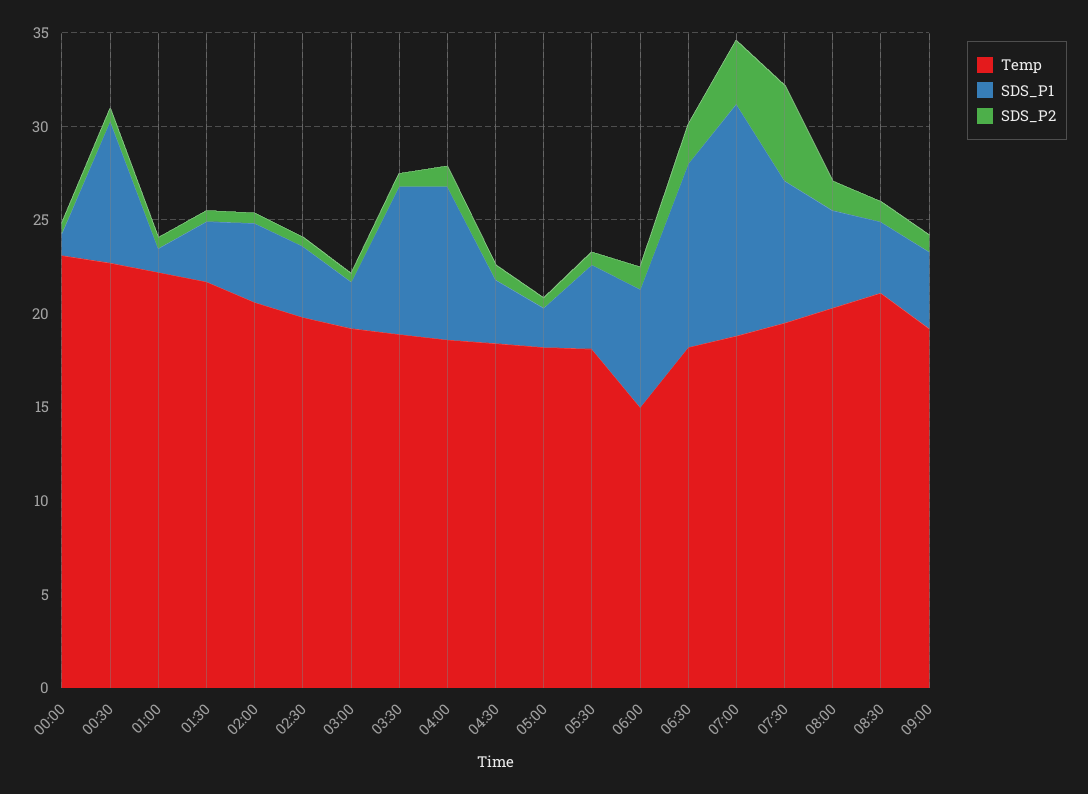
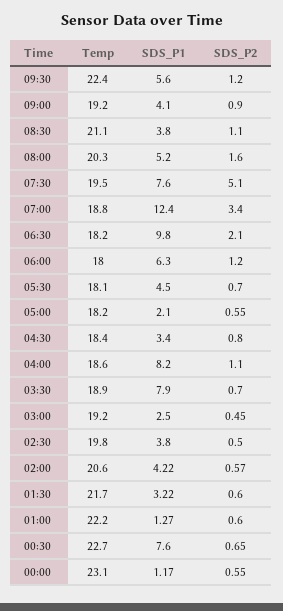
  {
    "Temp": {
      "00:00": 23.1,
      "00:30": 22.7,
      "01:00": 22.2,
      "01:30": 21.7,
      "02:00": 20.6,
      "02:30": 19.8,
      "03:00": 19.2,
      "03:30": 18.9,
      "04:00": 18.6,
      "04:30": 18.4,
      "05:00": 18.2,
      "05:30": 18.1,
-     "06:00": 15,
+     "06:00": 18,
      "06:30": 18.2,
      "07:00": 18.8,
      "07:30": 19.5,
      "08:00": 20.3,
      "08:30": 21.1,
-     "09:00": 19.2
+     "09:00": 19.2,
+     "09:30": 22.4
    },
    "SDS_P1": {
      "00:00": 1.17,
      "00:30": 7.6,
      "01:00": 1.27,
      "01:30": 3.22,
      "02:00": 4.22,
      "02:30": 3.8,
      "03:00": 2.5,
      "03:30": 7.9,
      "04:00": 8.2,
      "04:30": 3.4,
      "05:00": 2.1,
      "05:30": 4.5,
      "06:00": 6.3,
      "06:30": 9.8,
      "07:00": 12.4,
      "07:30": 7.6,
      "08:00": 5.2,
      "08:30": 3.8,
-     "09:00": 4.1
+     "09:00": 4.1,
+     "09:30": 5.6
    },
    "SDS_P2": {
      "00:00": 0.55,
      "00:30": 0.65,
      "01:00": 0.6,
      "01:30": 0.6,
      "02:00": 0.57,
      "02:30": 0.5,
      "03:00": 0.45,
      "03:30": 0.7,
      "04:00": 1.1,
      "04:30": 0.8,
      "05:00": 0.55,
      "05:30": 0.7,
      "06:00": 1.2,
      "06:30": 2.1,
      "07:00": 3.4,
      "07:30": 5.1,
      "08:00": 1.6,
      "08:30": 1.1,
-     "09:00": 0.9
+     "09:00": 0.9,
+     "09:30": 1.2
    }
  }

